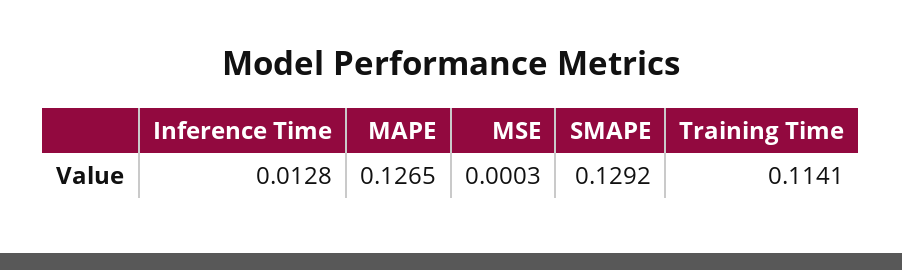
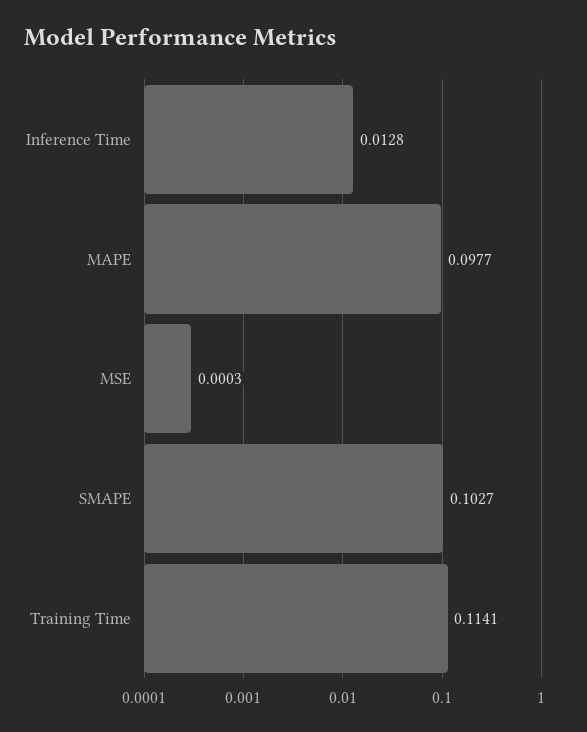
  {
    "Inference Time": 0.0128,
-   "MAPE": 0.1265,
+   "MAPE": 0.0977,
    "MSE": 0.0003,
-   "SMAPE": 0.1292,
+   "SMAPE": 0.1027,
    "Training Time": 0.1141
  }

